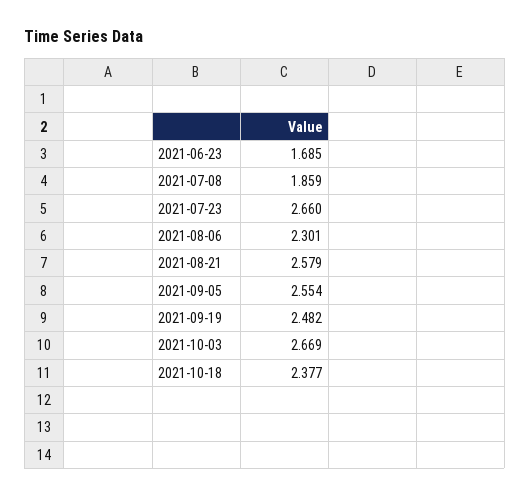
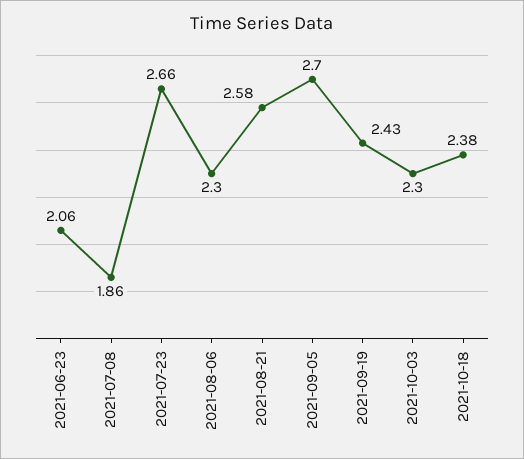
  {
-   "2021-06-23": 1.685,
+   "2021-06-23": 2.06,
    "2021-07-08": 1.859,
    "2021-07-23": 2.66,
    "2021-08-06": 2.301,
    "2021-08-21": 2.579,
-   "2021-09-05": 2.554,
+   "2021-09-05": 2.7,
-   "2021-09-19": 2.482,
+   "2021-09-19": 2.43,
-   "2021-10-03": 2.669,
+   "2021-10-03": 2.3,
    "2021-10-18": 2.377
  }

